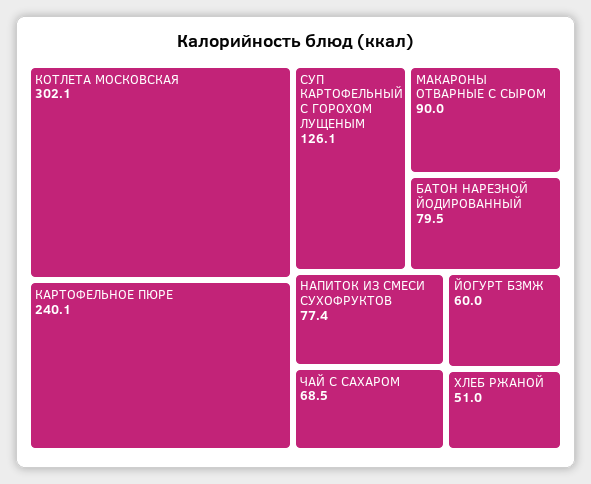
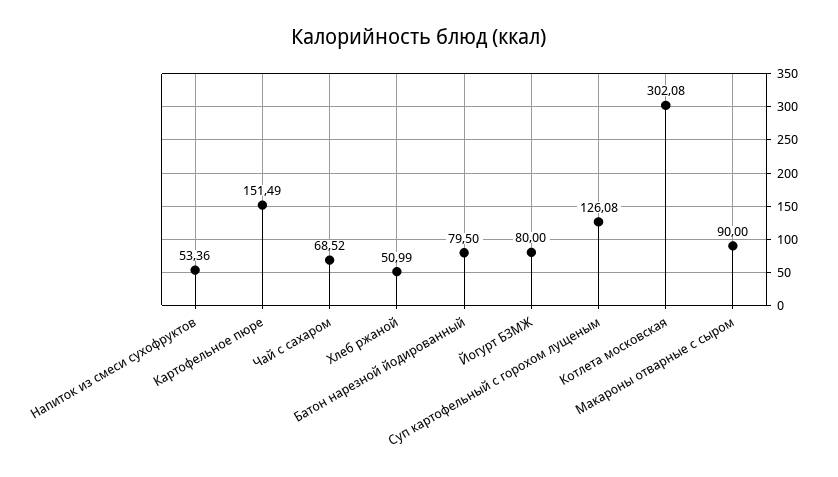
  {
    "КОТЛЕТА МОСКОВСКАЯ": 302.08,
-   "КАРТОФЕЛЬНОЕ ПЮРЕ": 240.1,
+   "КАРТОФЕЛЬНОЕ ПЮРЕ": 151.49,
    "СУП КАРТОФЕЛЬНЫЙ С ГОРОХОМ ЛУЩЕНЫМ": 126.08,
    "МАКАРОНЫ ОТВАРНЫЕ С СЫРОМ": 90,
    "БАТОН НАРЕЗНОЙ ЙОДИРОВАННЫЙ": 79.5,
-   "НАПИТОК ИЗ СМЕСИ СУХОФРУКТОВ": 77.4,
+   "НАПИТОК ИЗ СМЕСИ СУХОФРУКТОВ": 53.36,
    "ЧАЙ С САХАРОМ": 68.52,
-   "ЙОГУРТ БЗМЖ": 60,
+   "ЙОГУРТ БЗМЖ": 80,
    "ХЛЕБ РЖАНОЙ": 50.99
  }

